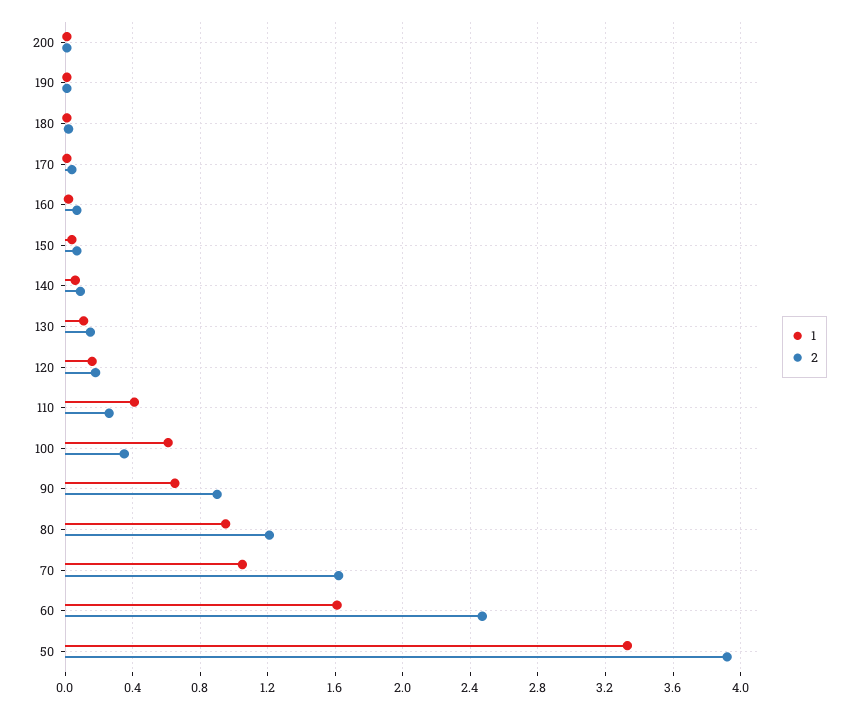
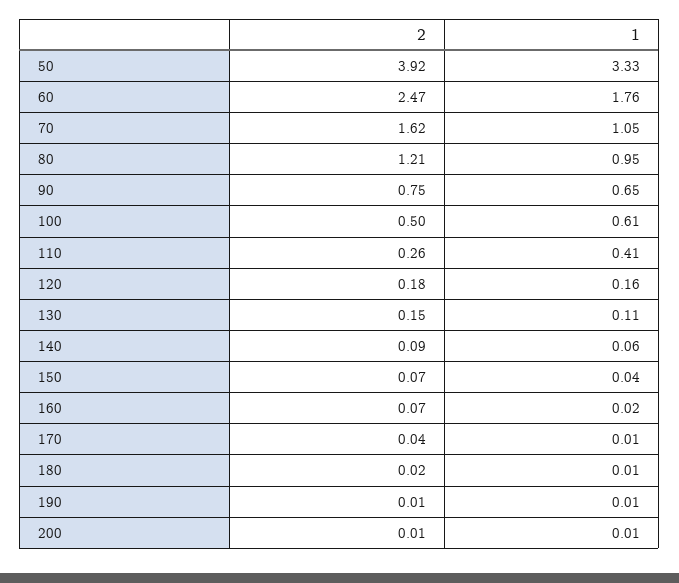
  {
    "1": {
      "200": 0.01,
      "190": 0.01,
      "180": 0.01,
      "170": 0.01,
      "160": 0.02,
      "150": 0.04,
      "140": 0.06,
      "130": 0.11,
      "120": 0.16,
      "110": 0.41,
      "100": 0.61,
      "90": 0.65,
      "80": 0.95,
      "70": 1.05,
-     "60": 1.6,
+     "60": 1.76,
      "50": 3.33
    },
    "2": {
      "200": 0.01,
      "190": 0.01,
      "180": 0.02,
      "170": 0.04,
      "160": 0.07,
      "150": 0.07,
      "140": 0.09,
      "130": 0.15,
      "120": 0.18,
      "110": 0.26,
-     "100": 0.35,
+     "100": 0.5,
-     "90": 0.9,
+     "90": 0.75,
      "80": 1.21,
      "70": 1.62,
      "60": 2.47,
      "50": 3.92
    }
  }

